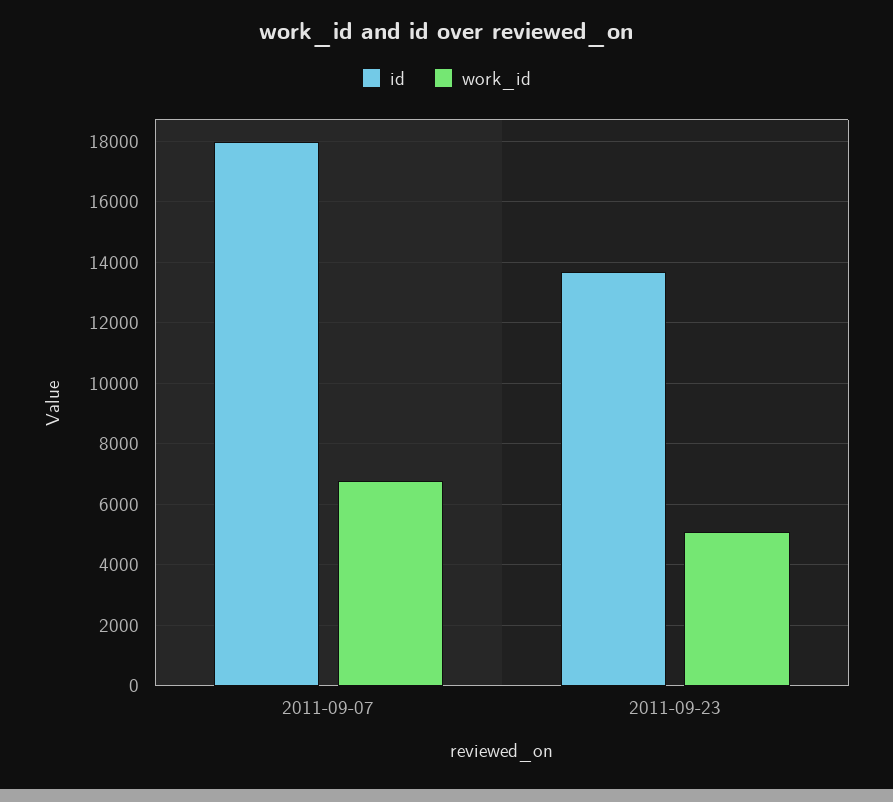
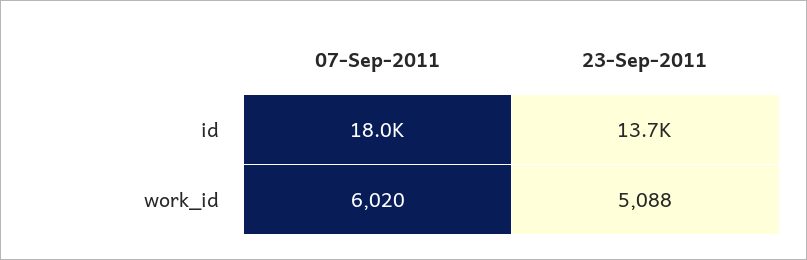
  {
    "id": {
      "2011-09-07": 18000,
      "2011-09-23": 13700
    },
    "work_id": {
-     "2011-09-07": 6800,
+     "2011-09-07": 6020,
      "2011-09-23": 5088
    }
  }

